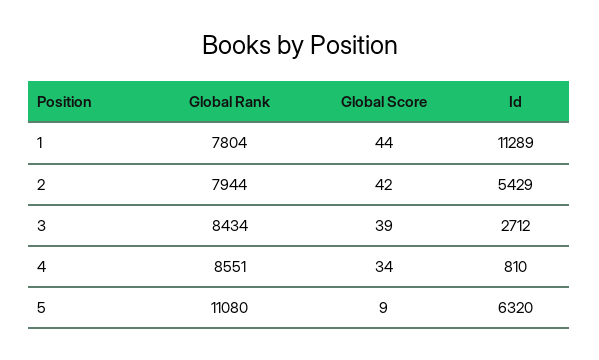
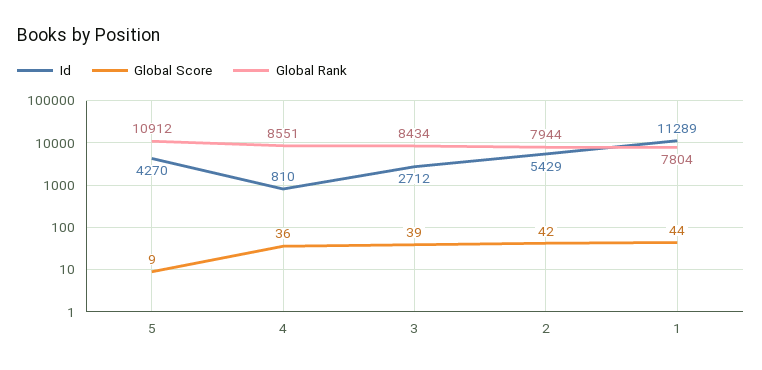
  {
    "Global Rank": {
      "1": 7804,
      "2": 7944,
      "3": 8434,
      "4": 8551,
-     "5": 11080
+     "5": 10912
    },
    "Global Score": {
      "1": 44,
      "2": 42,
      "3": 39,
-     "4": 34,
+     "4": 36,
      "5": 9
    },
    "Id": {
      "1": 11289,
      "2": 5429,
      "3": 2712,
      "4": 810,
-     "5": 6320
+     "5": 4270
    }
  }

